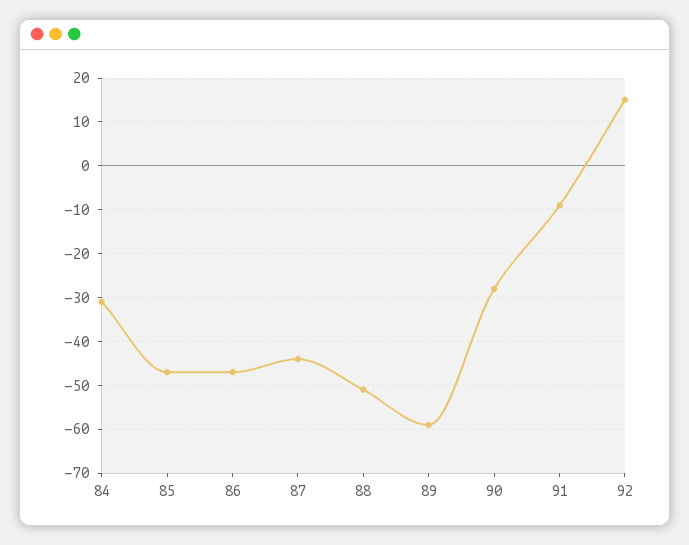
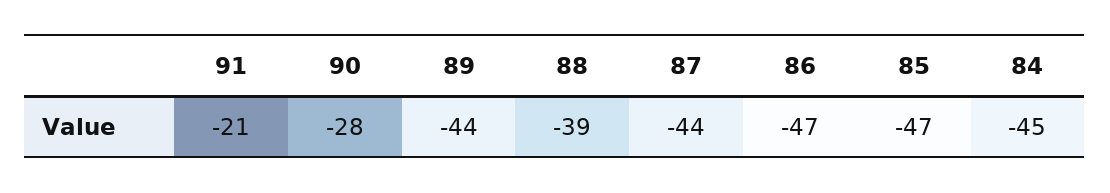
  {
-   "84": -30,
+   "84": -45,
    "85": -47,
    "86": -47,
    "87": -44,
-   "88": -50,
+   "88": -39,
-   "89": -60,
+   "89": -44,
    "90": -28,
-   "91": -10,
+   "91": -21
-   "92": 15
  }

